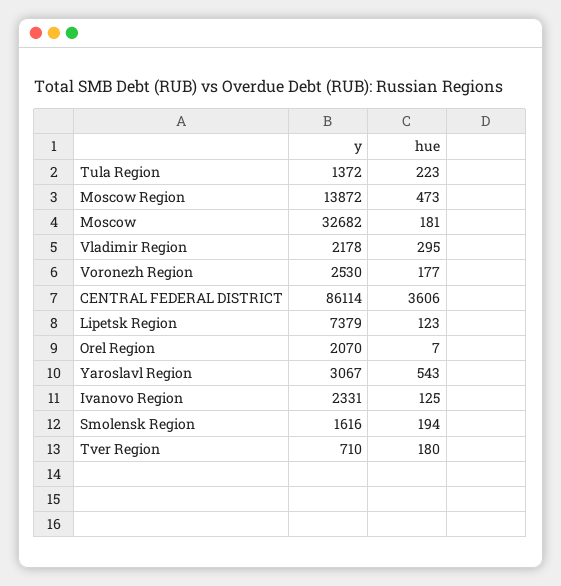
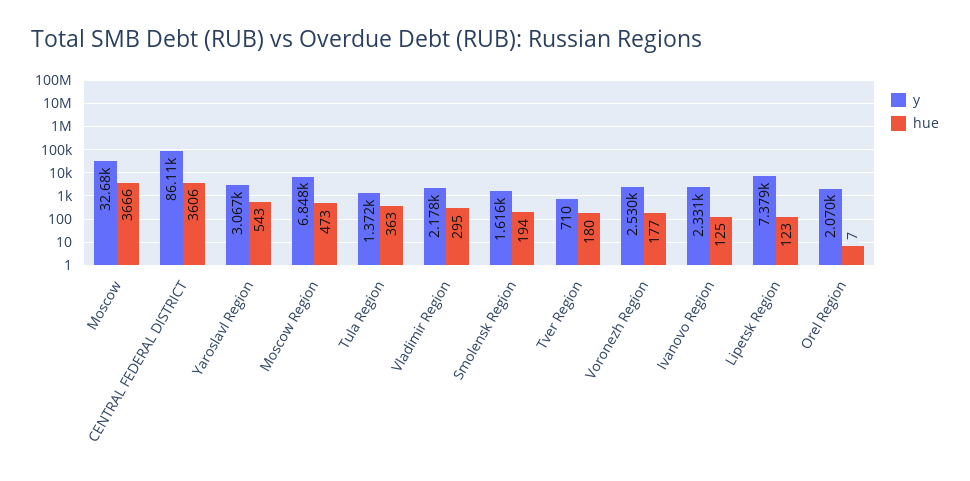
  {
    "y": {
      "Tula Region": 1372,
-     "Moscow Region": 13872,
+     "Moscow Region": 6848,
      "Moscow": 32682,
      "Vladimir Region": 2178,
      "Voronezh Region": 2530,
      "CENTRAL FEDERAL DISTRICT": 86114,
      "Lipetsk Region": 7379,
      "Orel Region": 2070,
      "Yaroslavl Region": 3067,
      "Ivanovo Region": 2331,
      "Smolensk Region": 1616,
      "Tver Region": 710
    },
    "hue": {
-     "Tula Region": 223,
+     "Tula Region": 363,
      "Moscow Region": 473,
-     "Moscow": 181,
+     "Moscow": 3666,
      "Vladimir Region": 295,
      "Voronezh Region": 177,
      "CENTRAL FEDERAL DISTRICT": 3606,
      "Lipetsk Region": 123,
      "Orel Region": 7,
      "Yaroslavl Region": 543,
      "Ivanovo Region": 125,
      "Smolensk Region": 194,
      "Tver Region": 180
    }
  }

